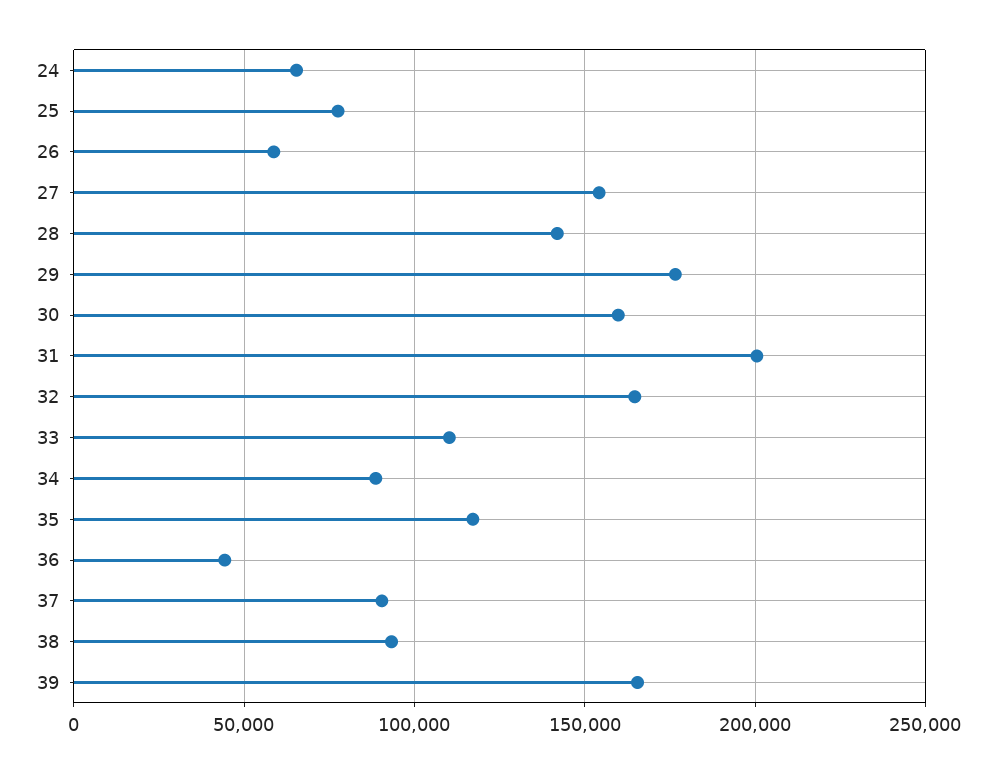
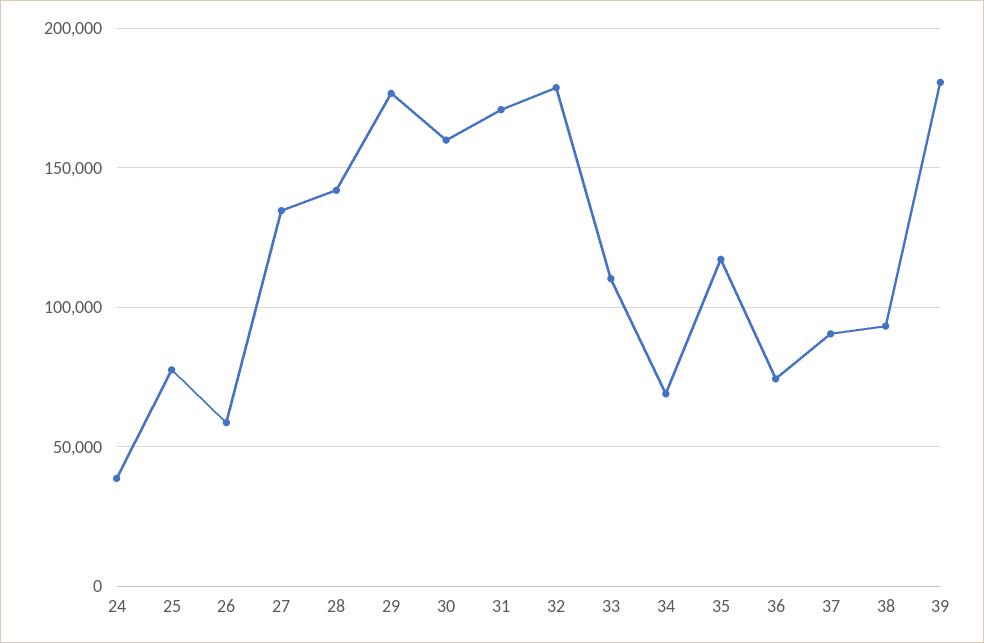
  {
-   "24": 65000,
+   "24": 40000,
    "25": 80000,
    "26": 60000,
-   "27": 155000,
+   "27": 135000,
    "28": 140000,
    "29": 175000,
    "30": 160000,
-   "31": 200000,
+   "31": 170000,
-   "32": 165000,
+   "32": 180000,
    "33": 110000,
-   "34": 90000,
+   "34": 70000,
    "35": 115000,
-   "36": 45000,
+   "36": 75000,
    "37": 90000,
    "38": 95000,
-   "39": 165000
+   "39": 180000
  }

